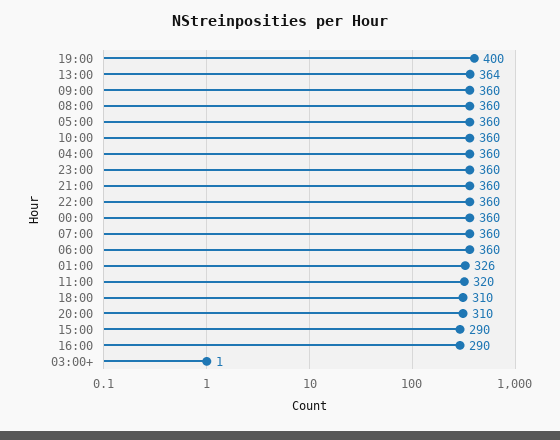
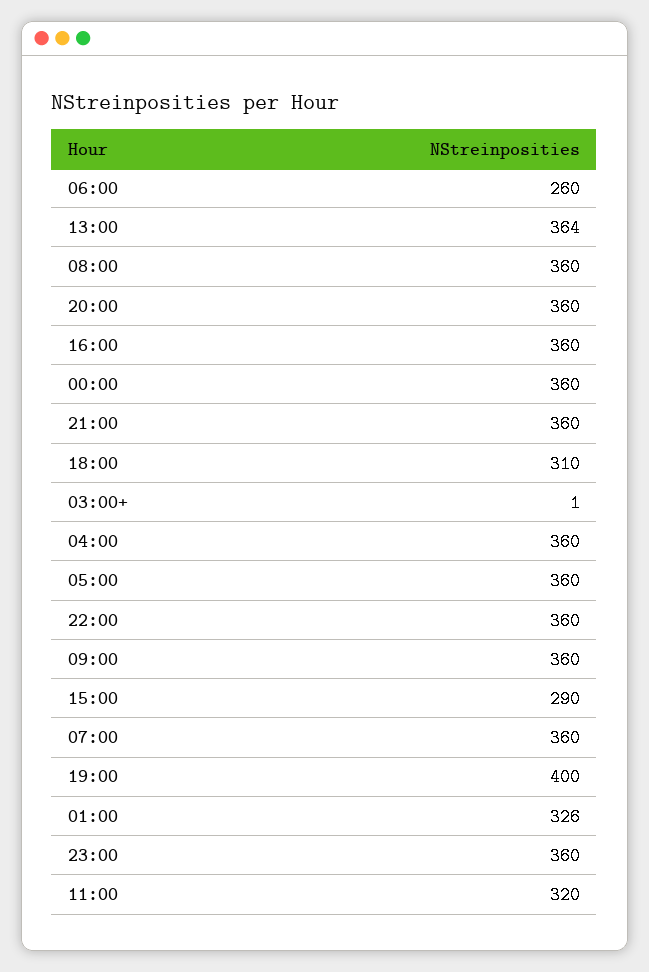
  {
    "19:00": 400,
    "13:00": 364,
    "09:00": 360,
    "08:00": 360,
    "05:00": 360,
-   "10:00": 360,
    "04:00": 360,
    "23:00": 360,
    "21:00": 360,
    "22:00": 360,
    "00:00": 360,
    "07:00": 360,
-   "06:00": 360,
+   "06:00": 260,
    "01:00": 326,
    "11:00": 320,
    "18:00": 310,
-   "20:00": 310,
+   "20:00": 360,
    "15:00": 290,
-   "16:00": 290,
+   "16:00": 360,
    "03:00+": 1
  }

